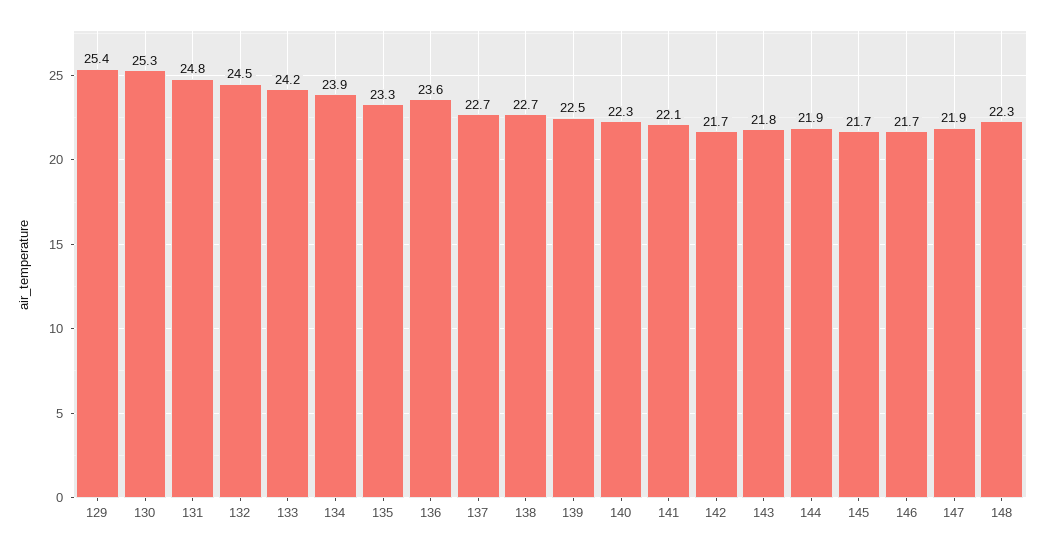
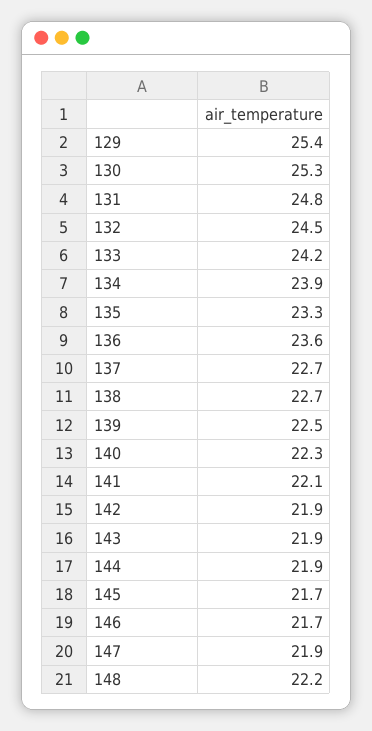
  {
    "129": 25.4,
    "130": 25.3,
    "131": 24.8,
    "132": 24.5,
    "133": 24.2,
    "134": 23.9,
    "135": 23.3,
    "136": 23.6,
    "137": 22.7,
    "138": 22.7,
    "139": 22.5,
    "140": 22.3,
    "141": 22.1,
-   "142": 21.7,
+   "142": 21.9,
-   "143": 21.8,
+   "143": 21.9,
    "144": 21.9,
    "145": 21.7,
    "146": 21.7,
    "147": 21.9,
-   "148": 22.3
+   "148": 22.2
  }

